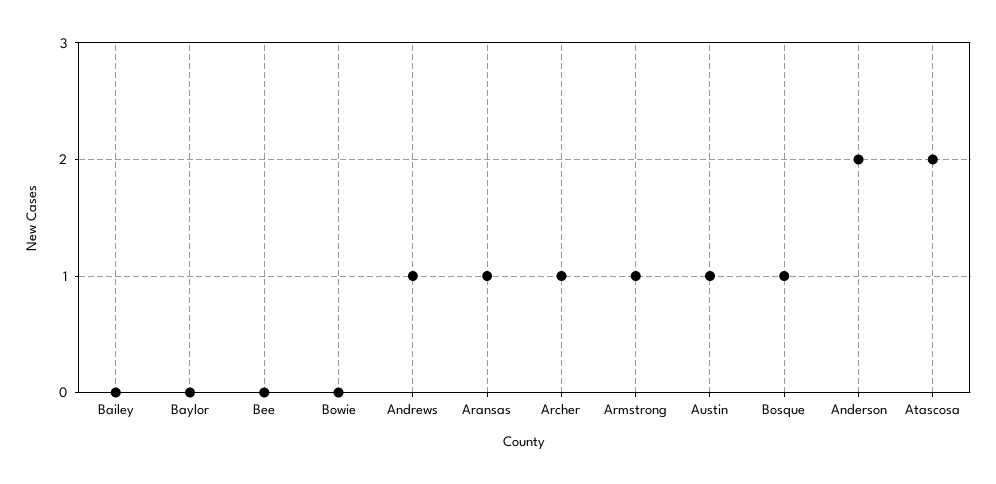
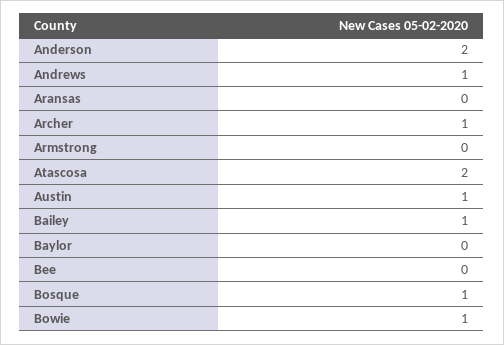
  {
-   "Bailey": 0,
+   "Bailey": 1,
    "Baylor": 0,
    "Bee": 0,
-   "Bowie": 0,
+   "Bowie": 1,
    "Andrews": 1,
-   "Aransas": 1,
+   "Aransas": 0,
    "Archer": 1,
-   "Armstrong": 1,
+   "Armstrong": 0,
    "Austin": 1,
    "Bosque": 1,
    "Anderson": 2,
    "Atascosa": 2
  }

